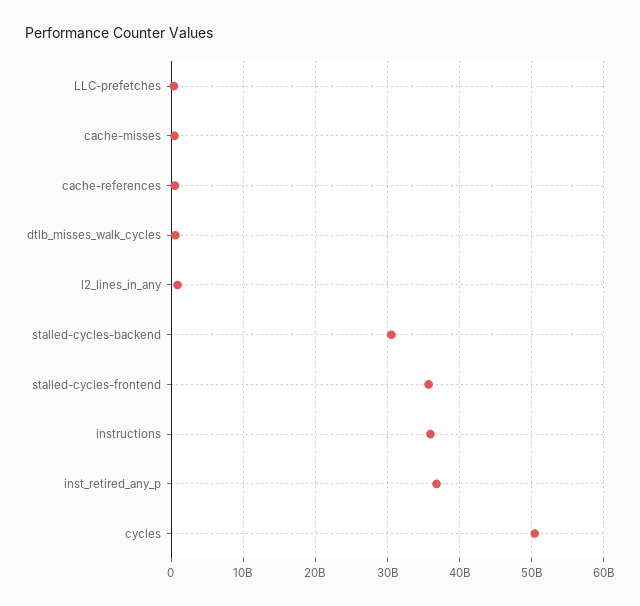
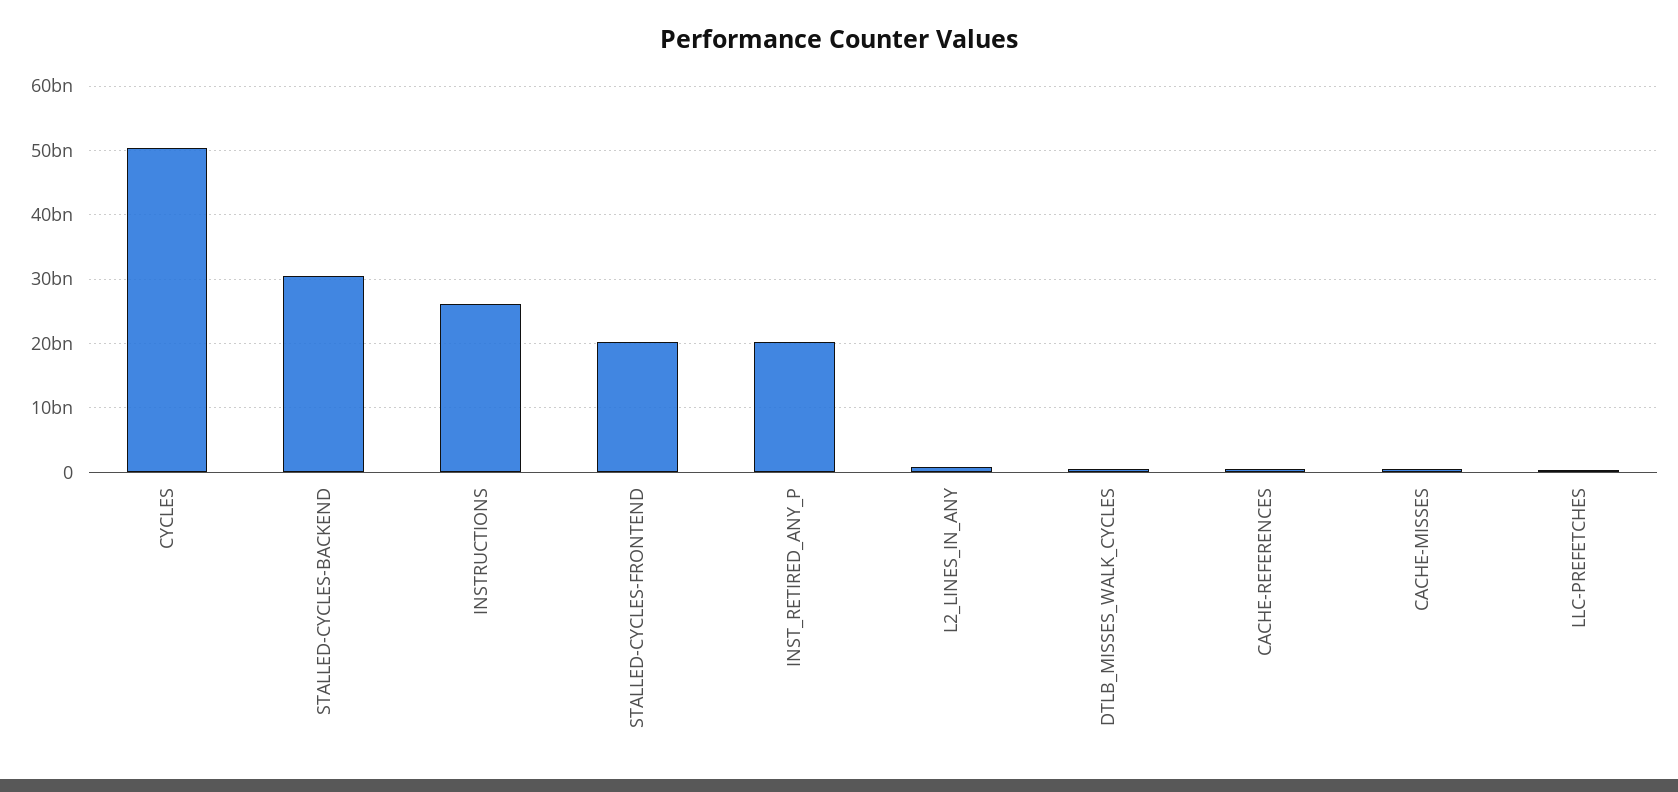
  {
    "LLC-prefetches": 0,
    "cache-misses": 0,
    "cache-references": 0,
    "dtlb_misses_walk_cycles": 1000000000,
    "l2_lines_in_any": 1000000000,
    "stalled-cycles-backend": 31000000000,
-   "stalled-cycles-frontend": 36000000000,
+   "stalled-cycles-frontend": 20000000000,
-   "instructions": 36000000000,
+   "instructions": 26000000000,
-   "inst_retired_any_p": 37000000000,
+   "inst_retired_any_p": 20000000000,
    "cycles": 50000000000
  }

